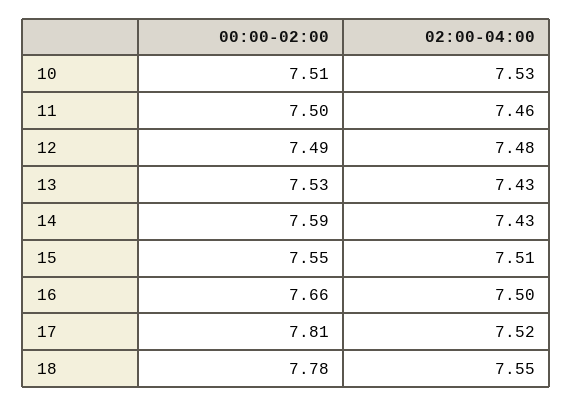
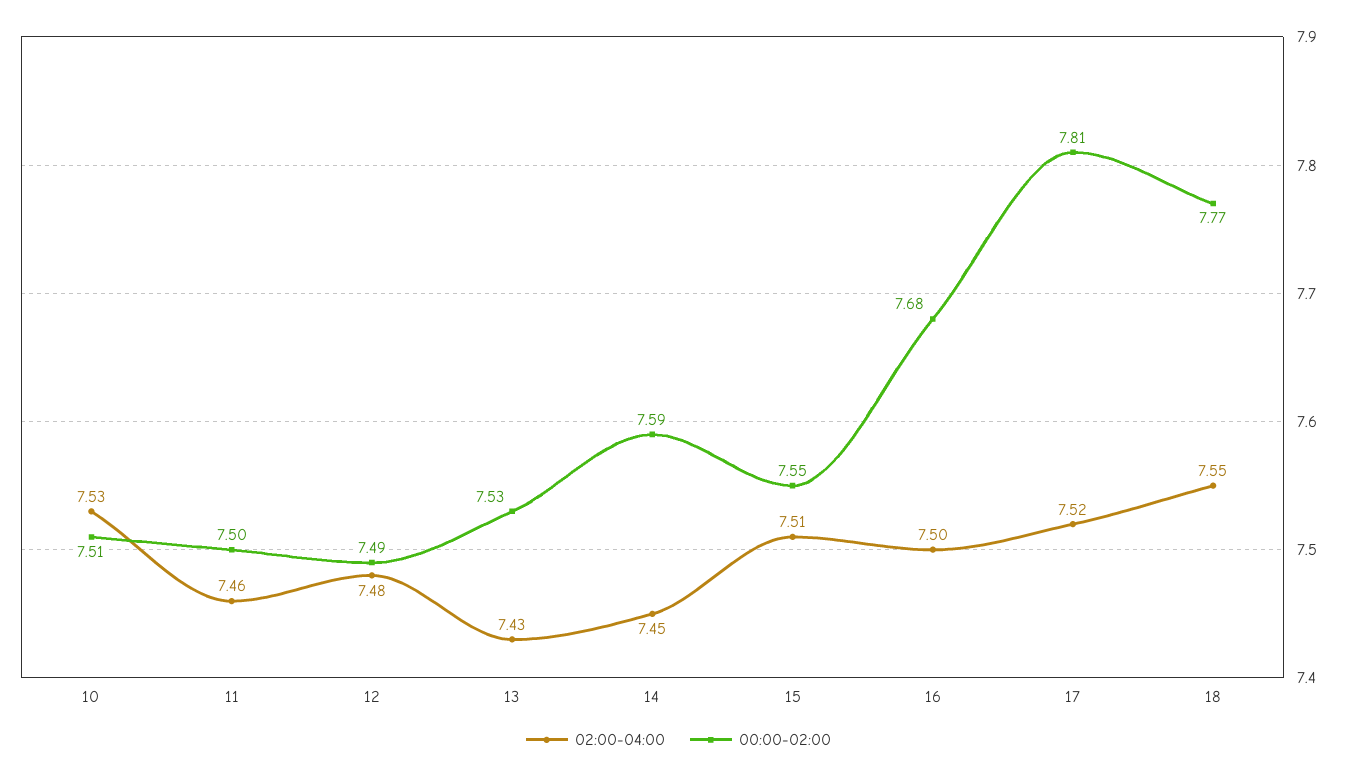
  {
    "00:00-02:00": {
      "10": 7.51,
      "11": 7.5,
      "12": 7.49,
      "13": 7.53,
      "14": 7.59,
      "15": 7.55,
-     "16": 7.66,
+     "16": 7.68,
      "17": 7.81,
-     "18": 7.78
+     "18": 7.77
    },
    "02:00-04:00": {
      "10": 7.53,
      "11": 7.46,
      "12": 7.48,
      "13": 7.43,
-     "14": 7.43,
+     "14": 7.45,
      "15": 7.51,
      "16": 7.5,
      "17": 7.52,
      "18": 7.55
    }
  }

